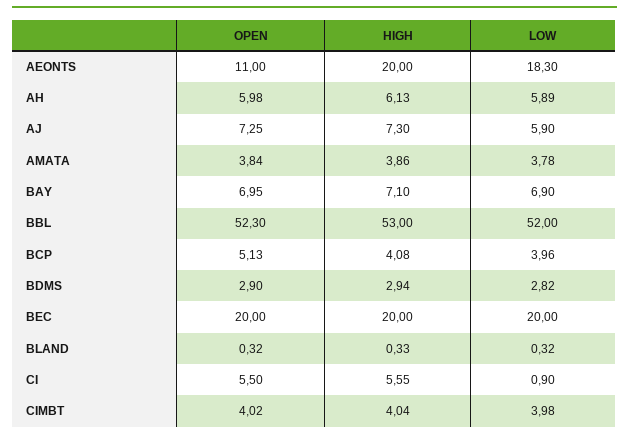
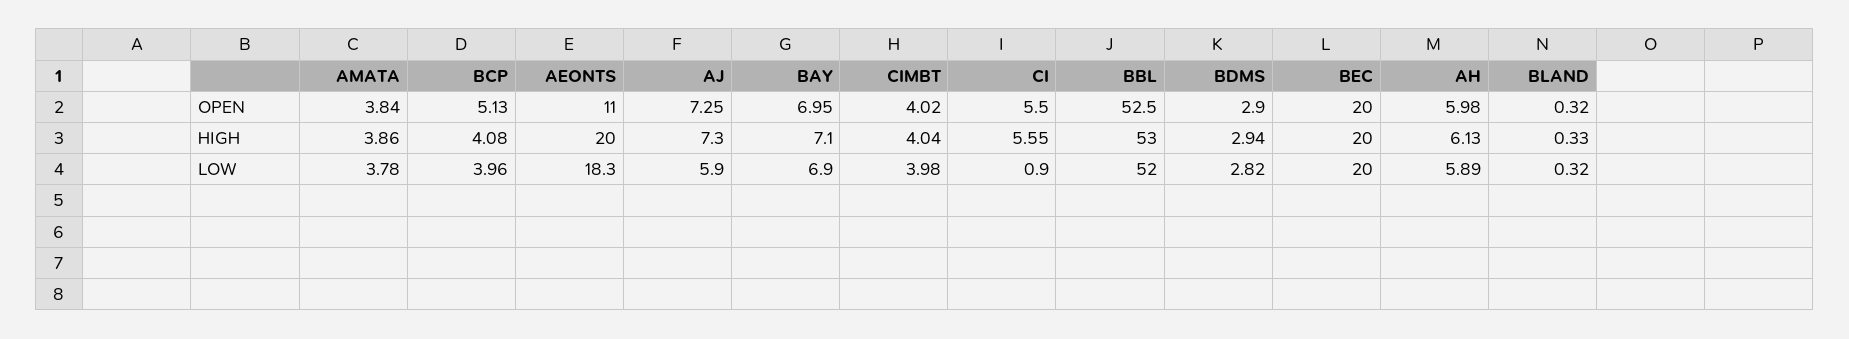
  {
    "OPEN": {
      "AEONTS": 11,
      "AH": 5.98,
      "AJ": 7.25,
      "AMATA": 3.84,
      "BAY": 6.95,
-     "BBL": 52.3,
+     "BBL": 52.5,
      "BCP": 5.13,
      "BDMS": 2.9,
      "BEC": 20,
      "BLAND": 0.32,
      "CI": 5.5,
      "CIMBT": 4.02
    },
    "HIGH": {
      "AEONTS": 20,
      "AH": 6.13,
      "AJ": 7.3,
      "AMATA": 3.86,
      "BAY": 7.1,
      "BBL": 53,
      "BCP": 4.08,
      "BDMS": 2.94,
      "BEC": 20,
      "BLAND": 0.33,
      "CI": 5.55,
      "CIMBT": 4.04
    },
    "LOW": {
      "AEONTS": 18.3,
      "AH": 5.89,
      "AJ": 5.9,
      "AMATA": 3.78,
      "BAY": 6.9,
      "BBL": 52,
      "BCP": 3.96,
      "BDMS": 2.82,
      "BEC": 20,
      "BLAND": 0.32,
      "CI": 0.9,
      "CIMBT": 3.98
    }
  }

